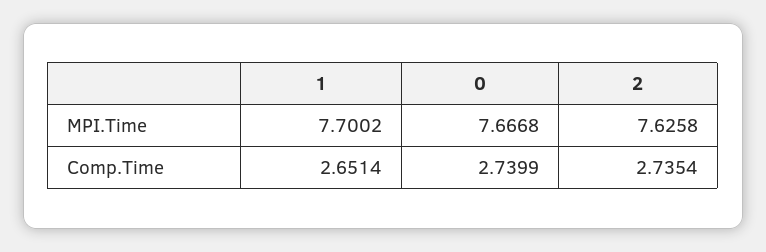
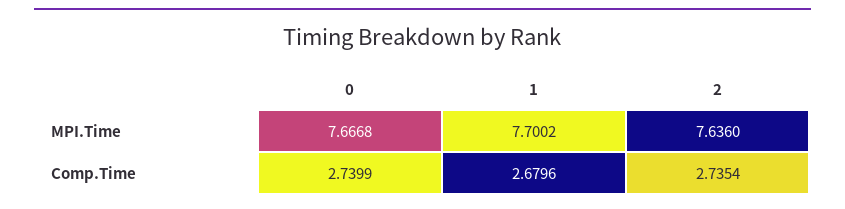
  {
    "1": {
      "MPI.Time": 7.7002,
-     "Comp.Time": 2.6514
+     "Comp.Time": 2.6796
    },
    "0": {
      "MPI.Time": 7.6668,
      "Comp.Time": 2.7399
    },
    "2": {
-     "MPI.Time": 7.6258,
+     "MPI.Time": 7.636,
      "Comp.Time": 2.7354
    }
  }

